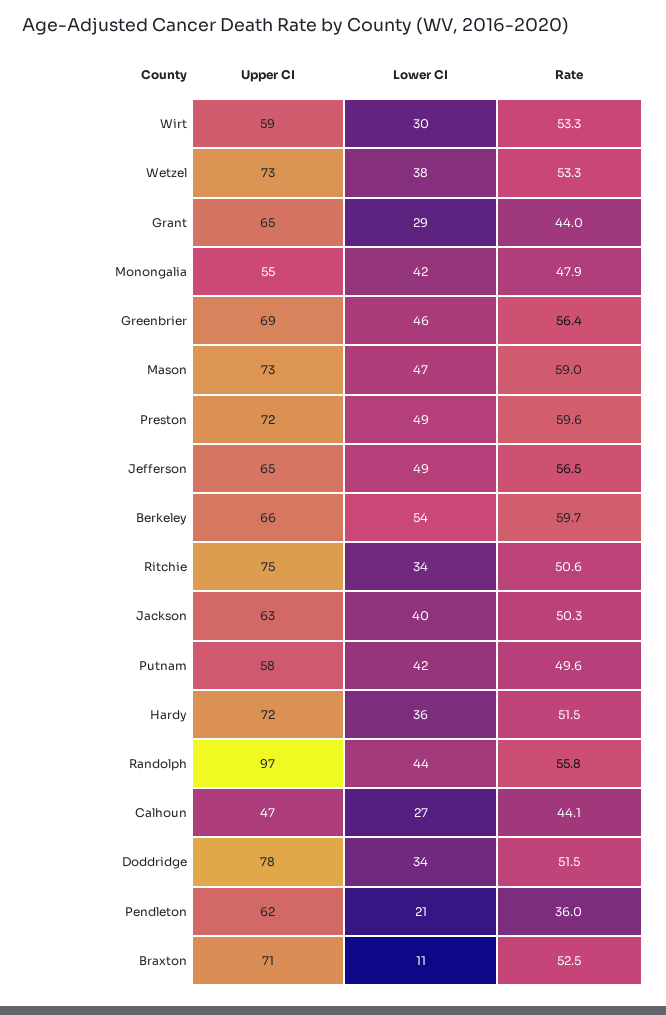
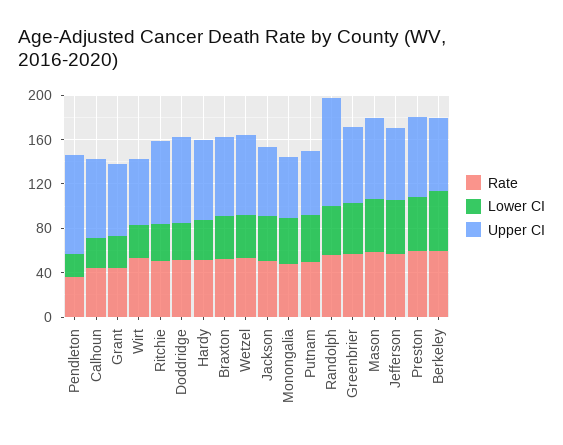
  {
    "Upper CI": {
      "Wirt": 59,
      "Wetzel": 73,
      "Grant": 65,
      "Monongalia": 55,
      "Greenbrier": 69,
      "Mason": 73,
      "Preston": 72,
      "Jefferson": 65,
      "Berkeley": 66,
      "Ritchie": 75,
      "Jackson": 63,
      "Putnam": 58,
      "Hardy": 72,
      "Randolph": 97,
-     "Calhoun": 47,
+     "Calhoun": 70,
      "Doddridge": 78,
-     "Pendleton": 62,
+     "Pendleton": 90,
      "Braxton": 71
    },
    "Lower CI": {
      "Wirt": 30,
      "Wetzel": 38,
      "Grant": 29,
      "Monongalia": 42,
      "Greenbrier": 46,
      "Mason": 47,
      "Preston": 49,
      "Jefferson": 49,
      "Berkeley": 54,
      "Ritchie": 34,
      "Jackson": 40,
      "Putnam": 42,
      "Hardy": 36,
      "Randolph": 44,
      "Calhoun": 27,
      "Doddridge": 34,
      "Pendleton": 21,
-     "Braxton": 11
+     "Braxton": 40
    },
    "Rate": {
      "Wirt": 53.3,
      "Wetzel": 53.3,
      "Grant": 44,
      "Monongalia": 47.9,
      "Greenbrier": 56.4,
      "Mason": 59,
      "Preston": 59.6,
      "Jefferson": 56.5,
      "Berkeley": 59.7,
      "Ritchie": 50.6,
      "Jackson": 50.3,
      "Putnam": 49.6,
      "Hardy": 51.5,
      "Randolph": 55.8,
      "Calhoun": 44.1,
      "Doddridge": 51.5,
      "Pendleton": 36,
      "Braxton": 52.5
    }
  }

